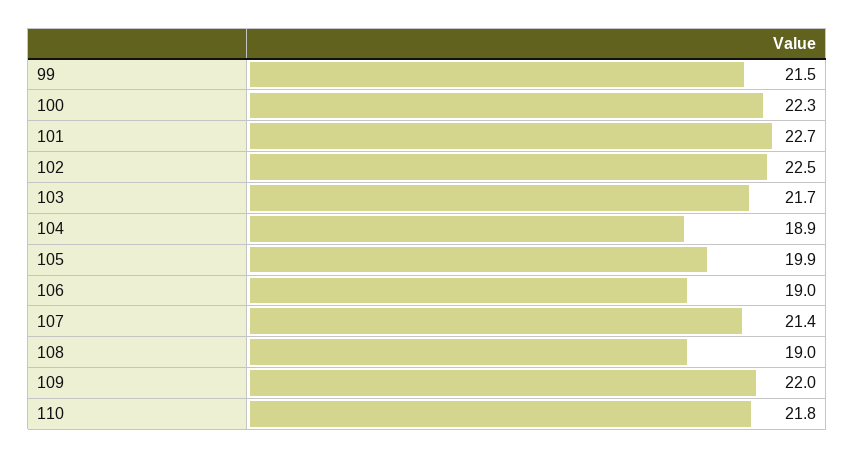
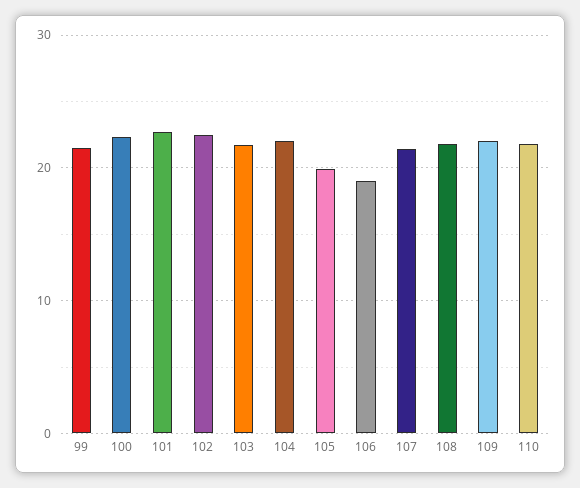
  {
    "99": 21.5,
    "100": 22.3,
    "101": 22.7,
    "102": 22.5,
    "103": 21.7,
-   "104": 18.9,
+   "104": 22,
    "105": 19.9,
    "106": 19,
    "107": 21.4,
-   "108": 19,
+   "108": 22,
    "109": 22,
    "110": 21.8
  }

